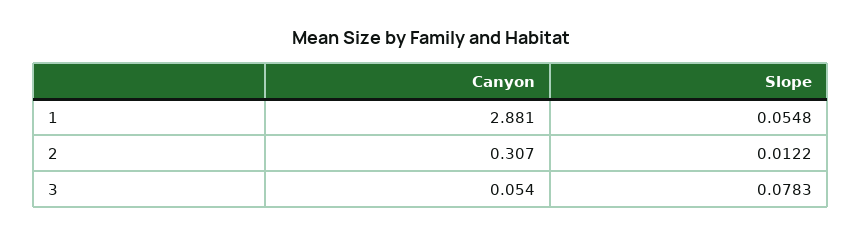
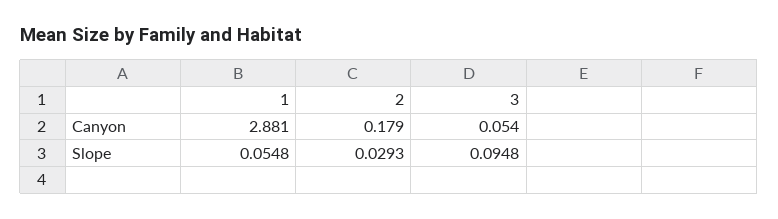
  {
    "Canyon": {
      "1": 2.881,
-     "2": 0.307,
+     "2": 0.179,
      "3": 0.054
    },
    "Slope": {
      "1": 0.0548,
-     "2": 0.0122,
+     "2": 0.0293,
-     "3": 0.0783
+     "3": 0.0948
    }
  }

